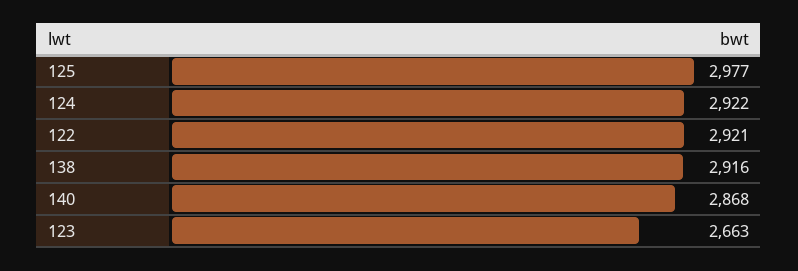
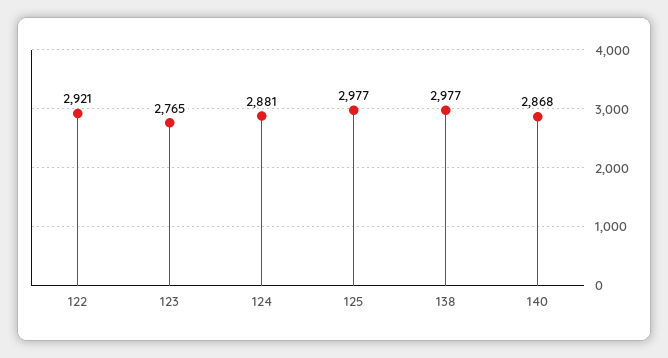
  {
    "125": 2977,
-   "124": 2922,
+   "124": 2881,
    "122": 2921,
-   "138": 2916,
+   "138": 2977,
    "140": 2868,
-   "123": 2663
+   "123": 2765
  }

